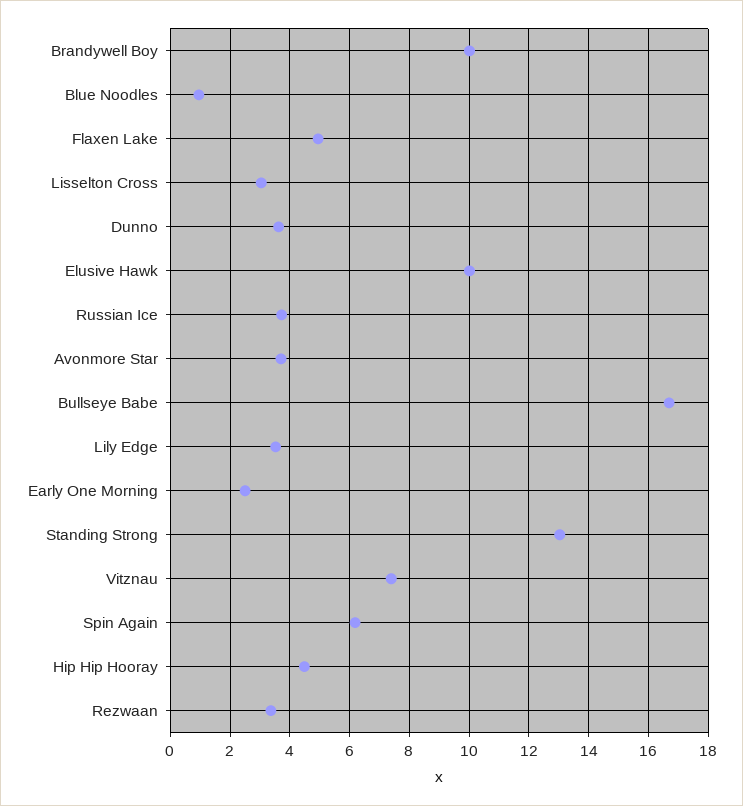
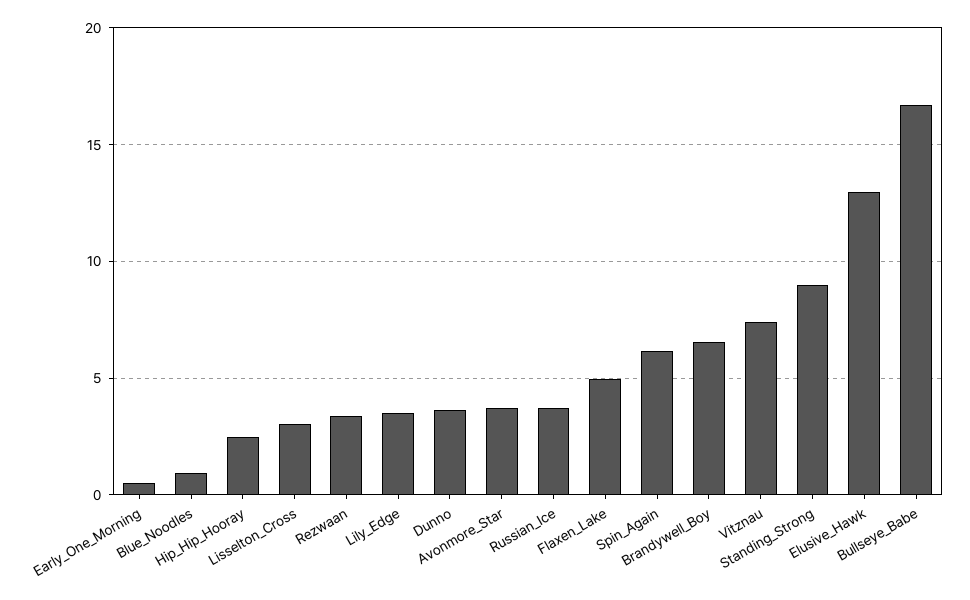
  {
-   "Brandywell Boy": 10,
+   "Brandywell Boy": 6.5,
    "Blue Noodles": 1,
    "Flaxen Lake": 5,
    "Lisselton Cross": 3,
    "Dunno": 3.5,
-   "Elusive Hawk": 10,
+   "Elusive Hawk": 13,
    "Russian Ice": 3.75,
    "Avonmore Star": 3.75,
    "Bullseye Babe": 16.75,
    "Lily Edge": 3.5,
-   "Early One Morning": 2.5,
+   "Early One Morning": 0.5,
-   "Standing Strong": 13,
+   "Standing Strong": 9,
    "Vitznau": 7.5,
    "Spin Again": 6.25,
-   "Hip Hip Hooray": 4.5,
+   "Hip Hip Hooray": 2.5,
    "Rezwaan": 3.25
  }

